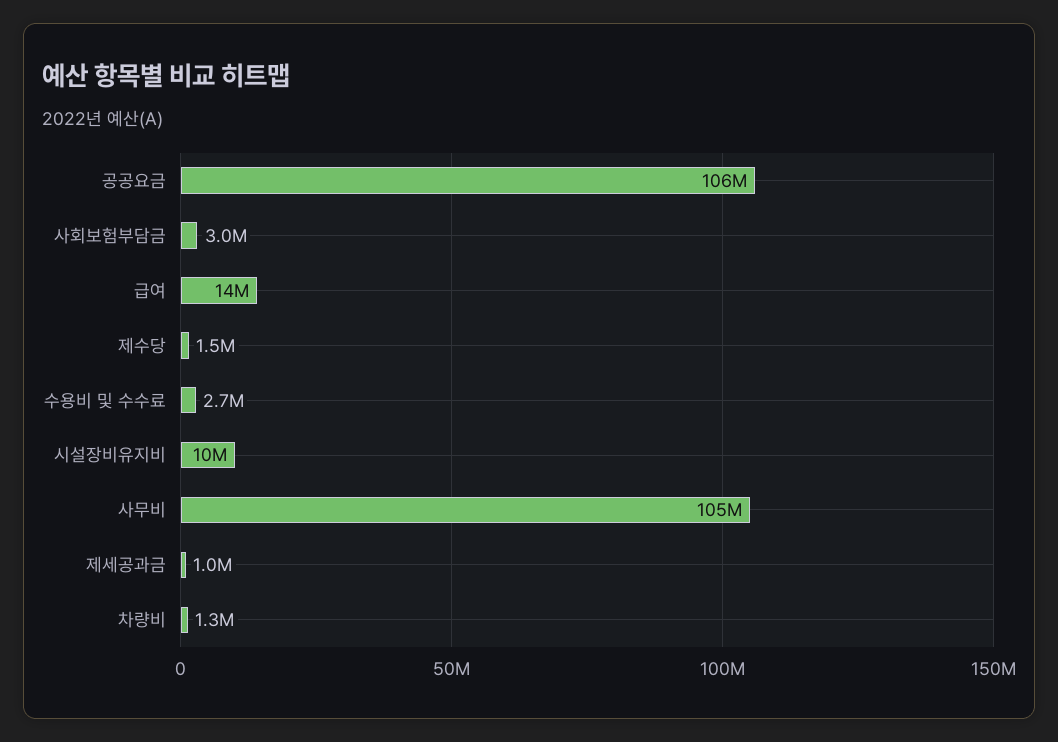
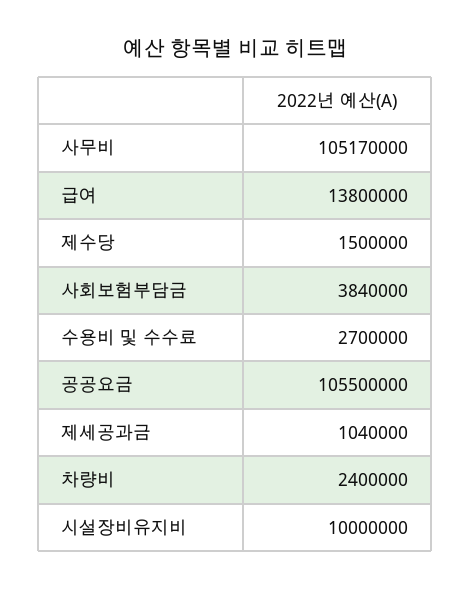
  {
    "공공요금": 105500000,
-   "사회보험부담금": 3000000,
+   "사회보험부담금": 3840000,
    "급여": 13800000,
    "제수당": 1500000,
    "수용비 및 수수료": 2700000,
    "시설장비유지비": 10000000,
    "사무비": 105170000,
    "제세공과금": 1040000,
-   "차량비": 1300000
+   "차량비": 2400000
  }

